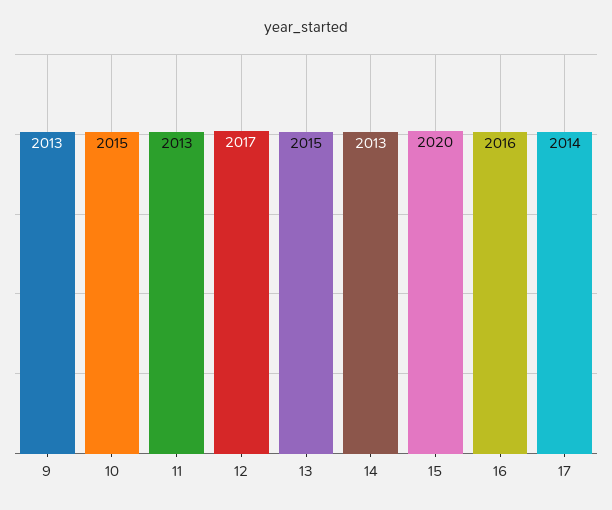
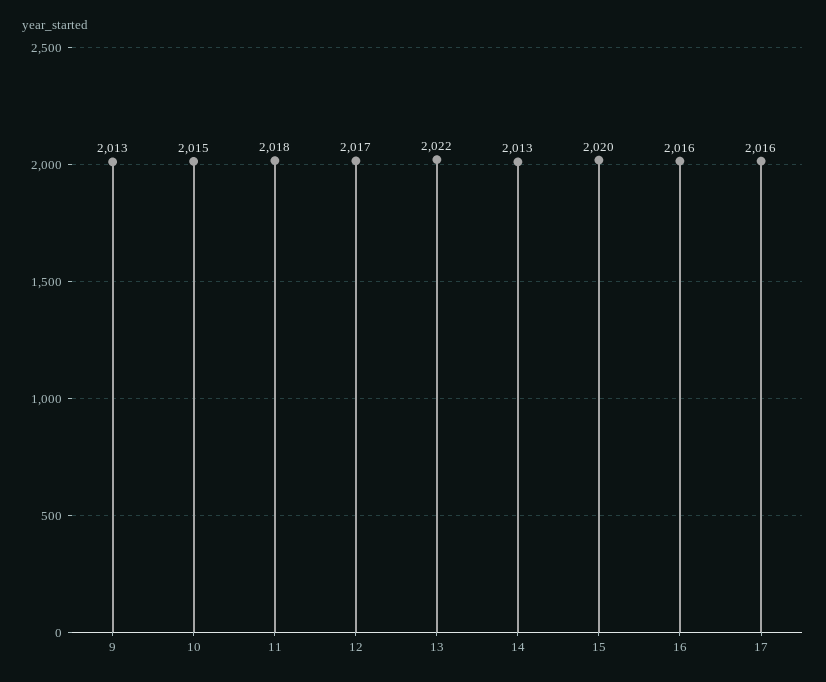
  {
    "9": 2013,
    "10": 2015,
-   "11": 2013,
+   "11": 2018,
    "12": 2017,
-   "13": 2015,
+   "13": 2022,
    "14": 2013,
    "15": 2020,
    "16": 2016,
-   "17": 2014
+   "17": 2016
  }

